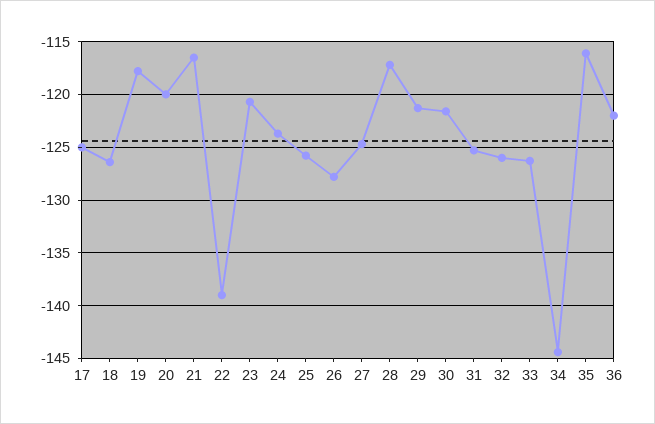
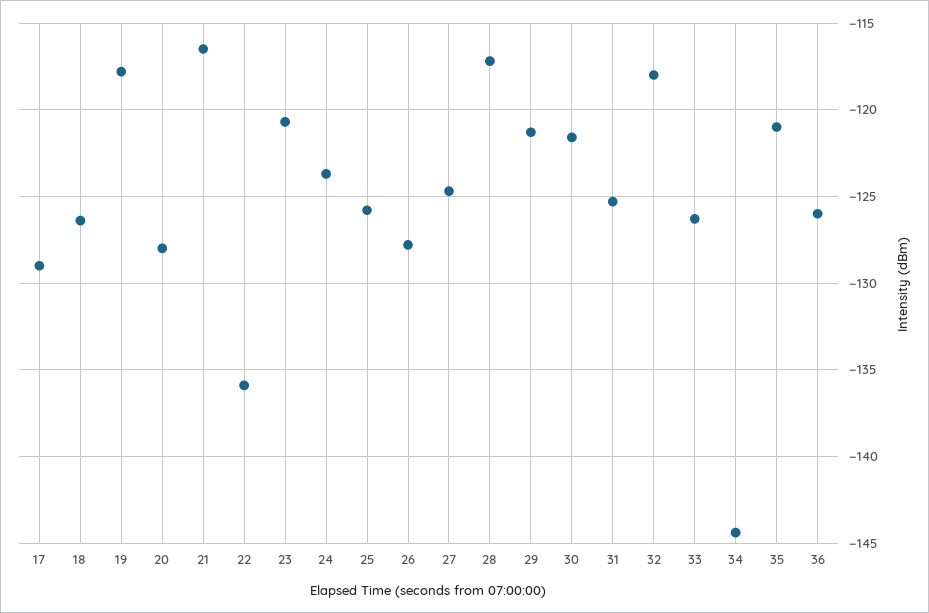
  {
-   "17": -125,
+   "17": -129,
    "18": -126.5,
    "19": -118,
-   "20": -120,
+   "20": -128,
    "21": -116.5,
-   "22": -139,
+   "22": -136,
    "23": -120.5,
    "24": -123.5,
    "25": -126,
    "26": -128,
    "27": -124.5,
    "28": -117,
    "29": -121.5,
    "30": -121.5,
    "31": -125.5,
-   "32": -126,
+   "32": -118,
    "33": -126.5,
    "34": -144.5,
-   "35": -116,
+   "35": -121,
-   "36": -122
+   "36": -126
  }

